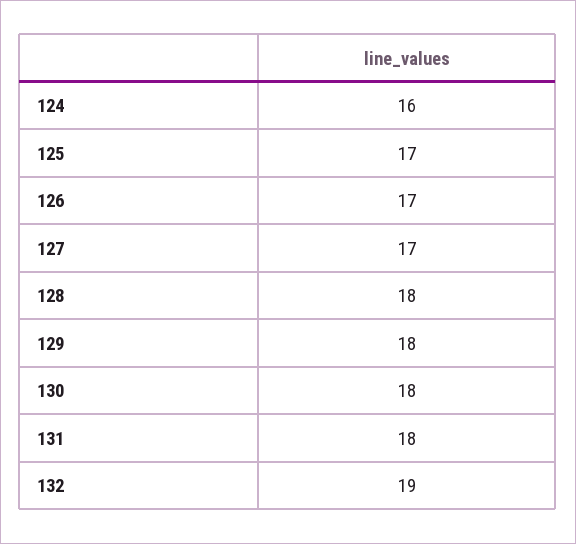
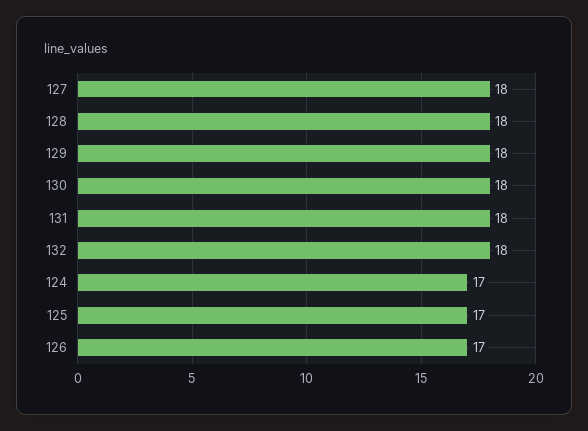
  {
-   "124": 16,
+   "124": 17,
    "125": 17,
    "126": 17,
-   "127": 17,
+   "127": 18,
    "128": 18,
    "129": 18,
    "130": 18,
    "131": 18,
-   "132": 19
+   "132": 18
  }

